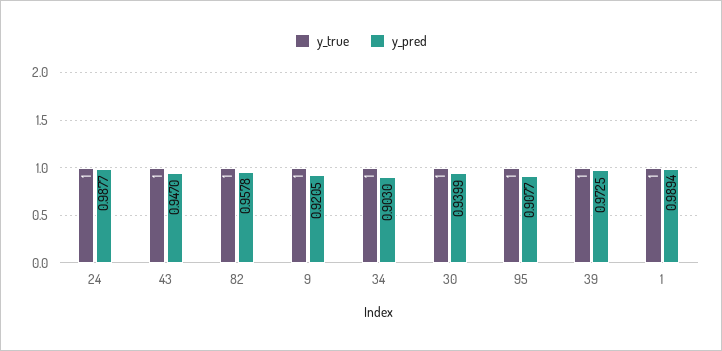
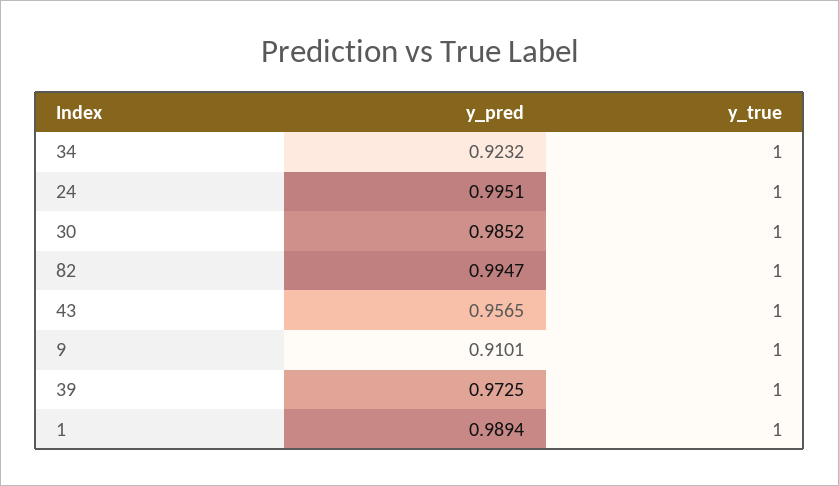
  {
    "y_true": {
      "24": 1,
      "43": 1,
      "82": 1,
      "9": 1,
      "34": 1,
      "30": 1,
-     "95": 1,
      "39": 1,
      "1": 1
    },
    "y_pred": {
-     "24": 0.9877,
+     "24": 0.9951,
-     "43": 0.947,
+     "43": 0.9565,
-     "82": 0.9578,
+     "82": 0.9947,
-     "9": 0.9205,
+     "9": 0.9101,
-     "34": 0.903,
+     "34": 0.9232,
-     "30": 0.9399,
+     "30": 0.9852,
-     "95": 0.9077,
      "39": 0.9725,
      "1": 0.9894
    }
  }

